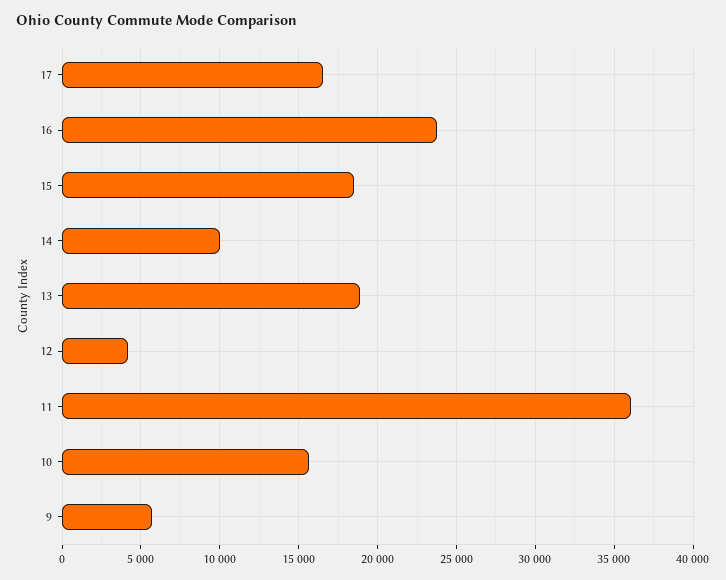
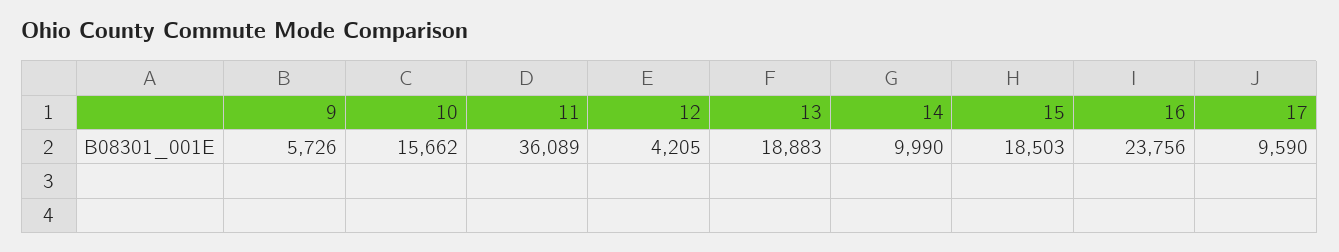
  {
-   "17": 16500,
+   "17": 9590,
    "16": 23756,
    "15": 18503,
    "14": 9990,
    "13": 18883,
    "12": 4205,
    "11": 36089,
    "10": 15662,
    "9": 5726
  }

